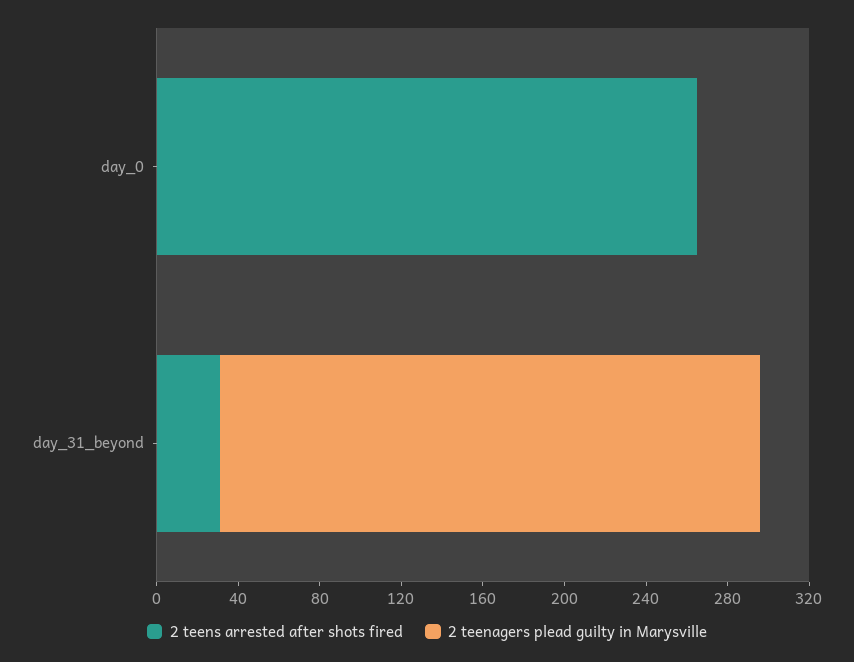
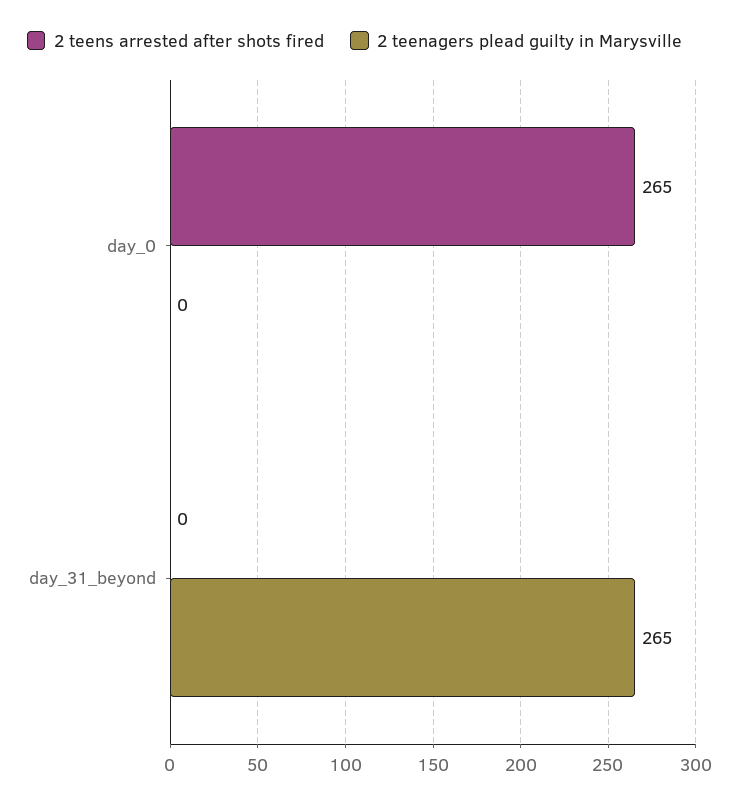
  {
    "2 teens arrested after shots fired": {
      "day_0": 265,
-     "day_31_beyond": 30
+     "day_31_beyond": 0
    },
    "2 teenagers plead guilty in Marysville": {
      "day_0": 0,
      "day_31_beyond": 265
    }
  }

